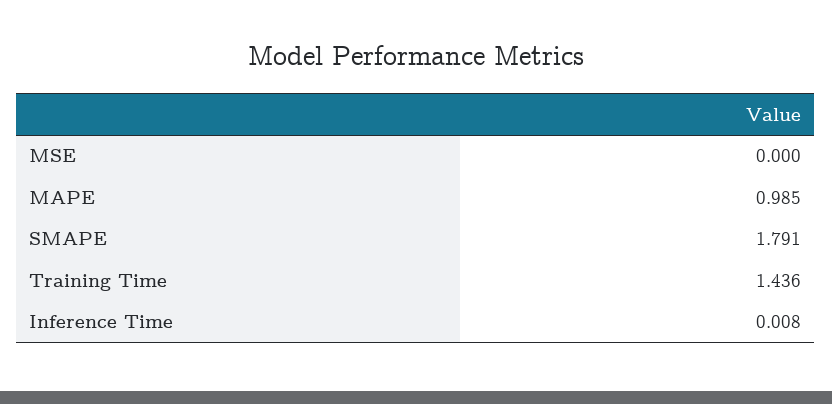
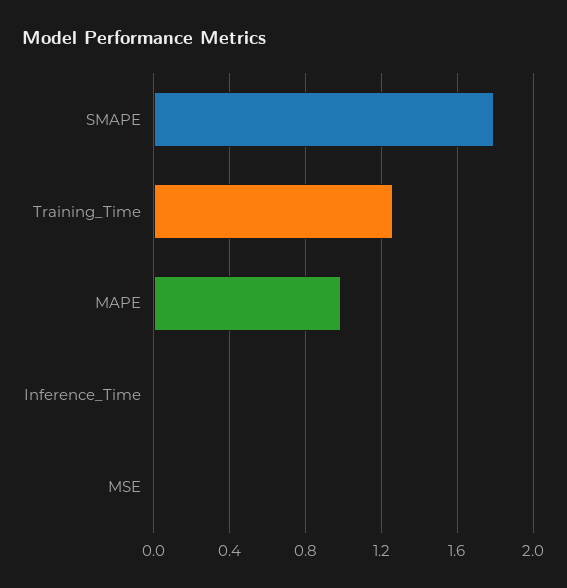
  {
    "MSE": 0,
    "MAPE": 0.985,
    "SMAPE": 1.791,
-   "Training Time": 1.436,
+   "Training Time": 1.25,
    "Inference Time": 0.008
  }

